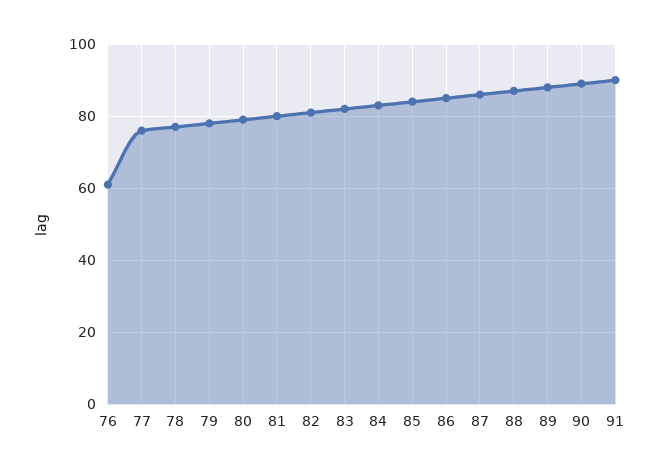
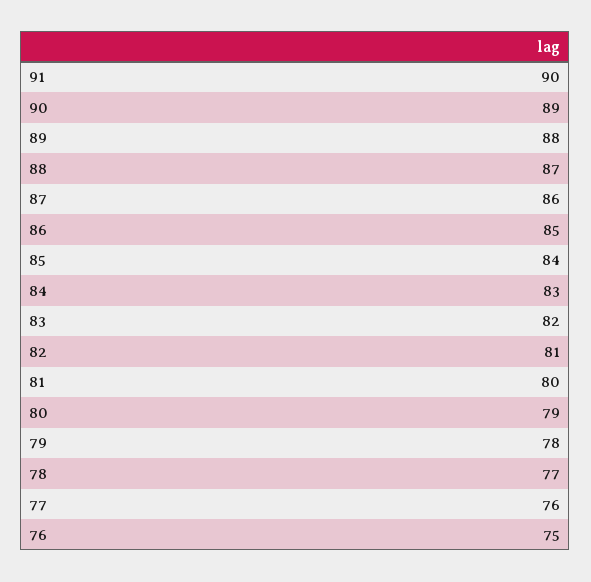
  {
-   "76": 60,
+   "76": 75,
    "77": 76,
    "78": 77,
    "79": 78,
    "80": 79,
    "81": 80,
    "82": 81,
    "83": 82,
    "84": 83,
    "85": 84,
    "86": 85,
    "87": 86,
    "88": 87,
    "89": 88,
    "90": 89,
    "91": 90
  }

